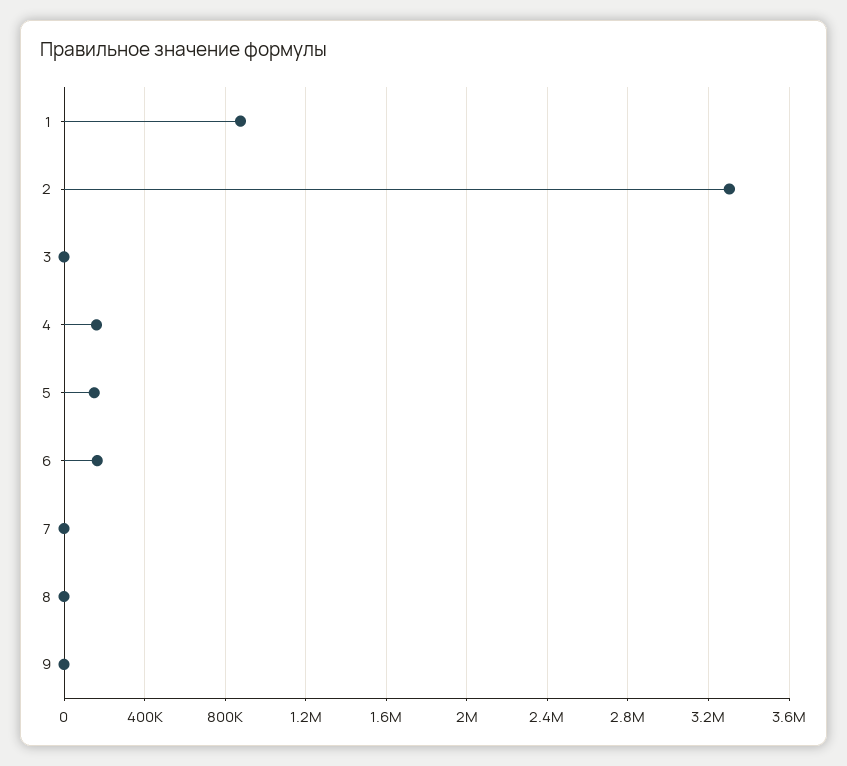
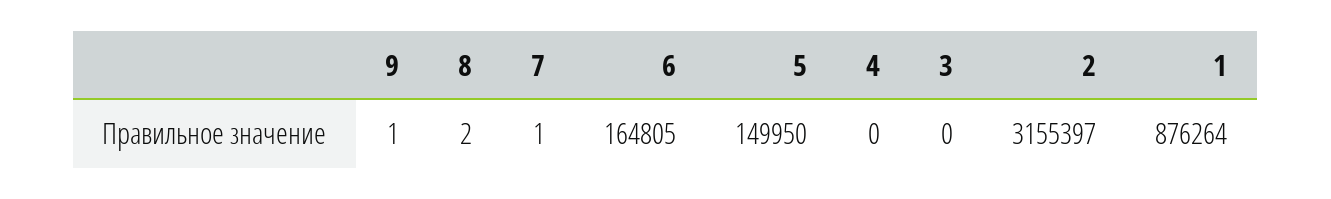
  {
    "1": 876264,
-   "2": 3300000,
+   "2": 3155397,
    "3": 0,
-   "4": 150000,
+   "4": 0,
    "5": 149950,
    "6": 164805,
    "7": 1,
    "8": 2,
    "9": 1
  }

